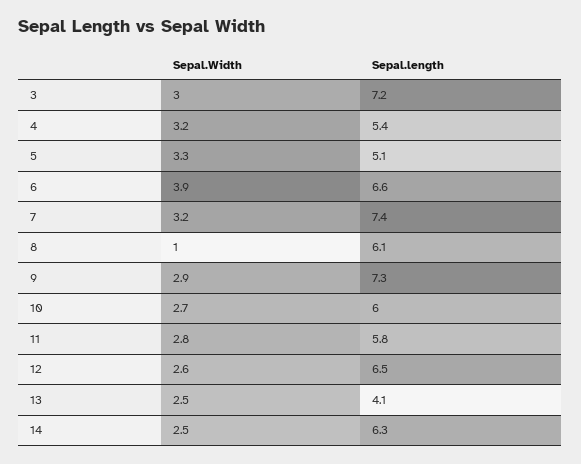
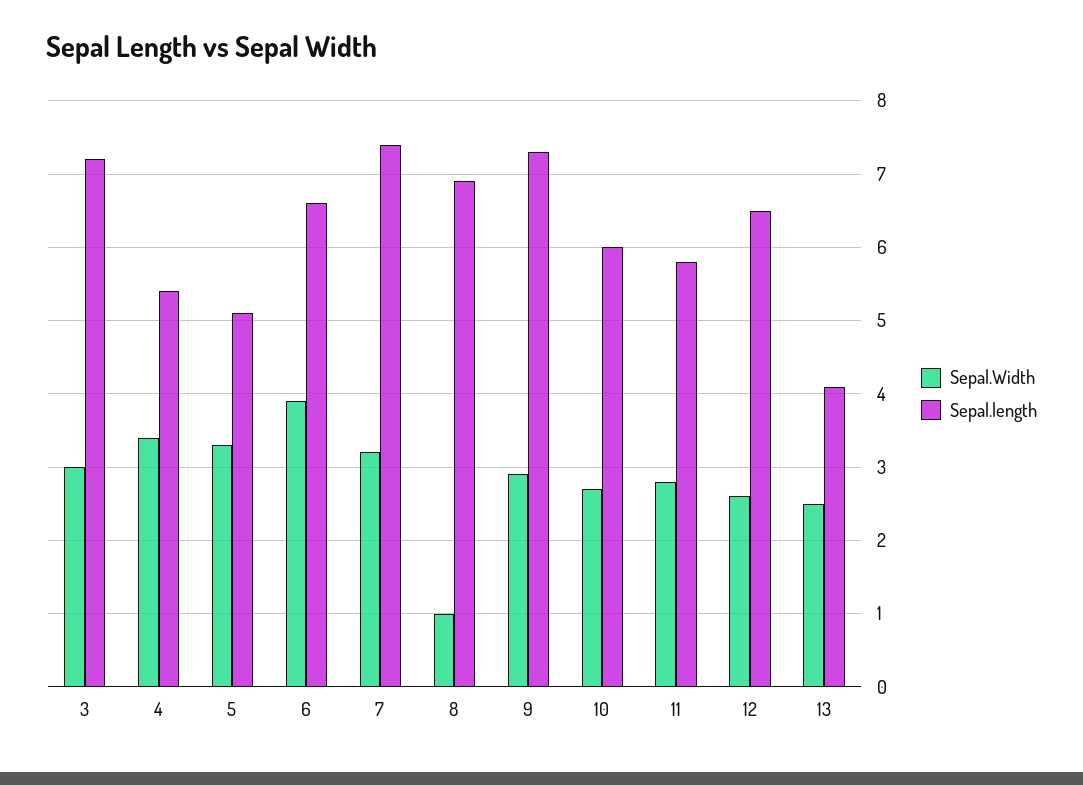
  {
    "Sepal.Width": {
      "3": 3,
-     "4": 3.2,
+     "4": 3.4,
      "5": 3.3,
      "6": 3.9,
      "7": 3.2,
      "8": 1,
      "9": 2.9,
      "10": 2.7,
      "11": 2.8,
      "12": 2.6,
-     "13": 2.5,
+     "13": 2.5
-     "14": 2.5
    },
    "Sepal.length": {
      "3": 7.2,
      "4": 5.4,
      "5": 5.1,
      "6": 6.6,
      "7": 7.4,
-     "8": 6.1,
+     "8": 6.9,
      "9": 7.3,
      "10": 6,
      "11": 5.8,
      "12": 6.5,
-     "13": 4.1,
+     "13": 4.1
-     "14": 6.3
    }
  }

